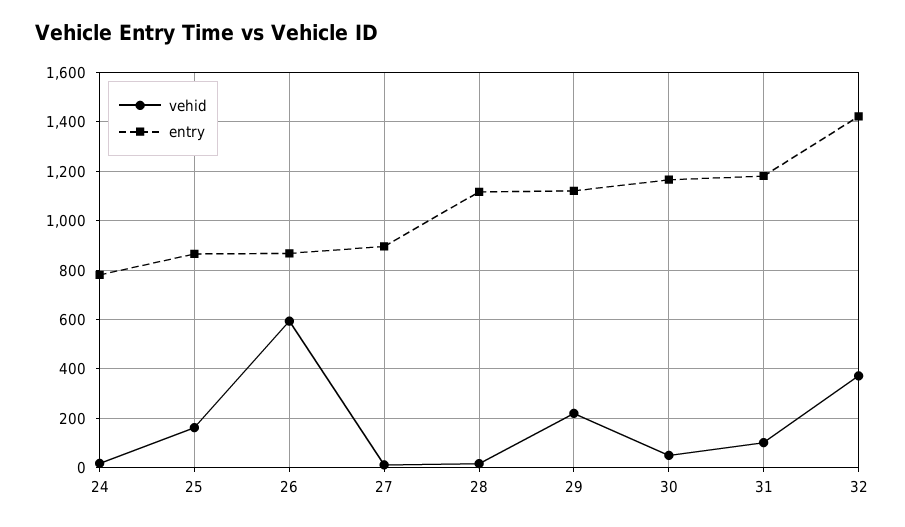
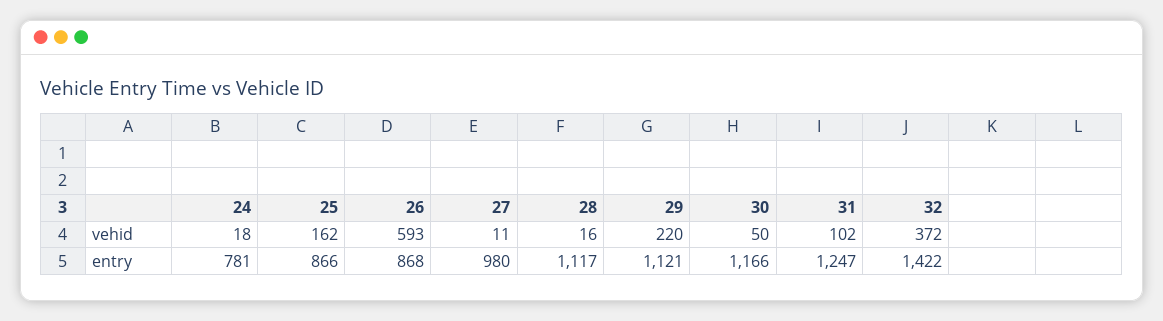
  {
    "vehid": {
      "24": 18,
      "25": 162,
      "26": 593,
      "27": 11,
      "28": 16,
      "29": 220,
      "30": 50,
      "31": 102,
      "32": 372
    },
    "entry": {
      "24": 781,
      "25": 866,
      "26": 868,
-     "27": 900,
+     "27": 980,
      "28": 1117,
      "29": 1121,
      "30": 1166,
-     "31": 1175,
+     "31": 1247,
      "32": 1422
    }
  }

